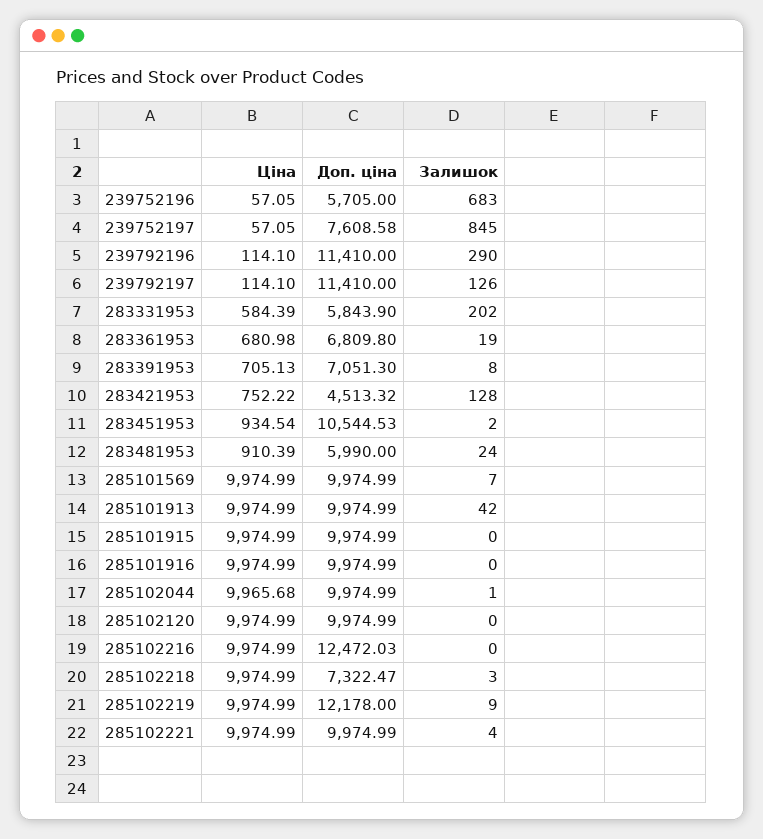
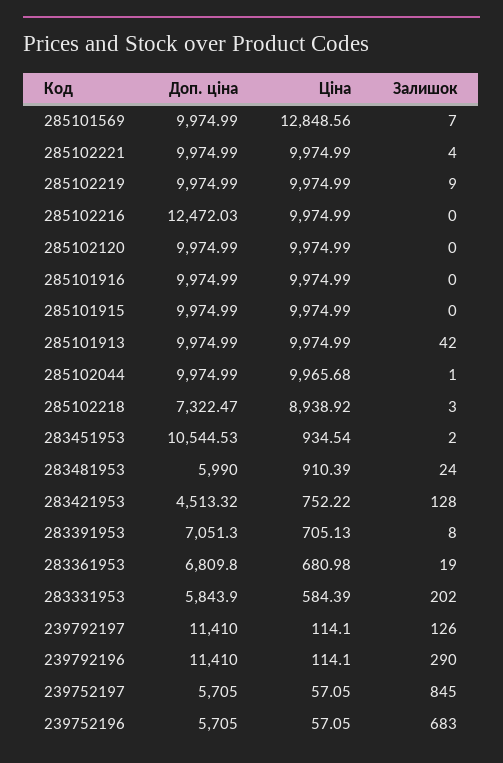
  {
    "Ціна": {
      "239752196": 57.05,
      "239752197": 57.05,
      "239792196": 114.1,
      "239792197": 114.1,
      "283331953": 584.39,
      "283361953": 680.98,
      "283391953": 705.13,
      "283421953": 752.22,
      "283451953": 934.54,
      "283481953": 910.39,
-     "285101569": 9974.99,
+     "285101569": 12848.56,
      "285101913": 9974.99,
      "285101915": 9974.99,
      "285101916": 9974.99,
      "285102044": 9965.68,
      "285102120": 9974.99,
      "285102216": 9974.99,
-     "285102218": 9974.99,
+     "285102218": 8938.92,
      "285102219": 9974.99,
      "285102221": 9974.99
    },
    "Доп. ціна": {
      "239752196": 5705,
-     "239752197": 7608.58,
+     "239752197": 5705,
      "239792196": 11410,
      "239792197": 11410,
      "283331953": 5843.9,
      "283361953": 6809.8,
      "283391953": 7051.3,
      "283421953": 4513.32,
      "283451953": 10544.53,
      "283481953": 5990,
      "285101569": 9974.99,
      "285101913": 9974.99,
      "285101915": 9974.99,
      "285101916": 9974.99,
      "285102044": 9974.99,
      "285102120": 9974.99,
      "285102216": 12472.03,
      "285102218": 7322.47,
-     "285102219": 12178,
+     "285102219": 9974.99,
      "285102221": 9974.99
    },
    "Залишок": {
      "239752196": 683,
      "239752197": 845,
      "239792196": 290,
      "239792197": 126,
      "283331953": 202,
      "283361953": 19,
      "283391953": 8,
      "283421953": 128,
      "283451953": 2,
      "283481953": 24,
      "285101569": 7,
      "285101913": 42,
      "285101915": 0,
      "285101916": 0,
      "285102044": 1,
      "285102120": 0,
      "285102216": 0,
      "285102218": 3,
      "285102219": 9,
      "285102221": 4
    }
  }

